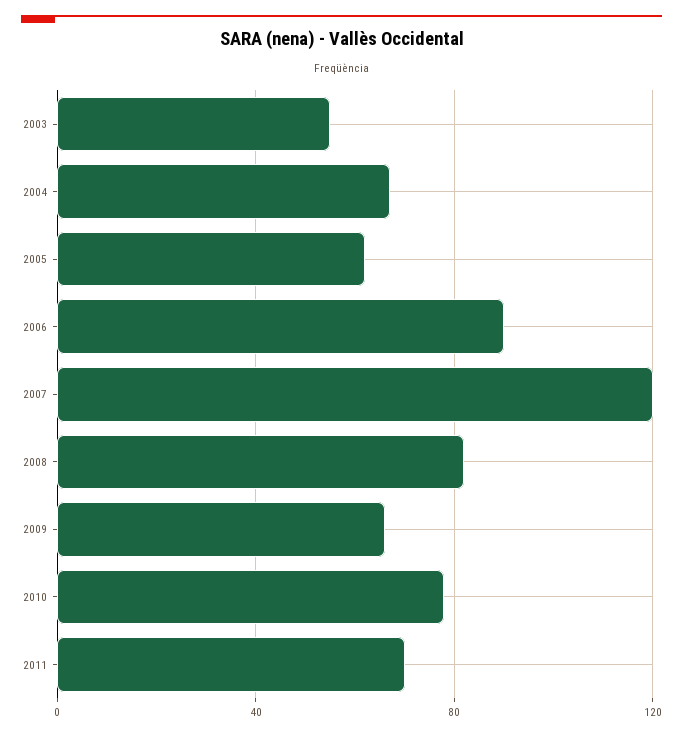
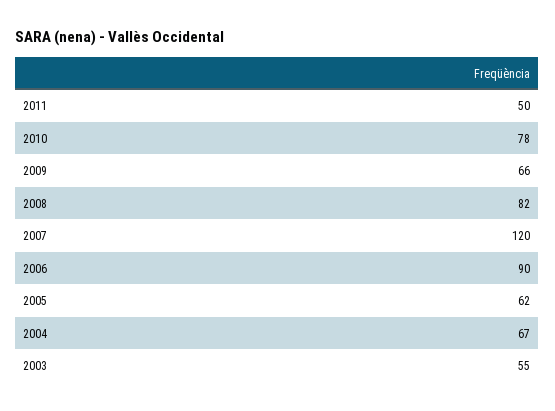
  {
    "2003": 55,
    "2004": 67,
    "2005": 62,
    "2006": 90,
    "2007": 120,
    "2008": 82,
    "2009": 66,
    "2010": 78,
-   "2011": 70
+   "2011": 50
  }

